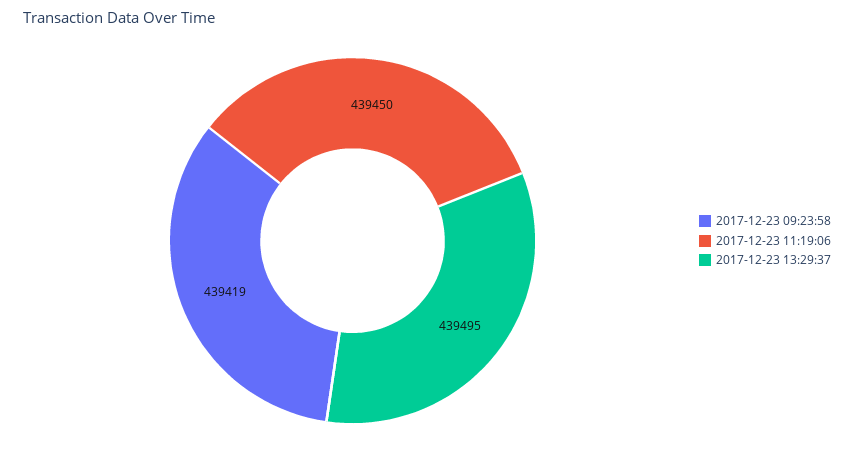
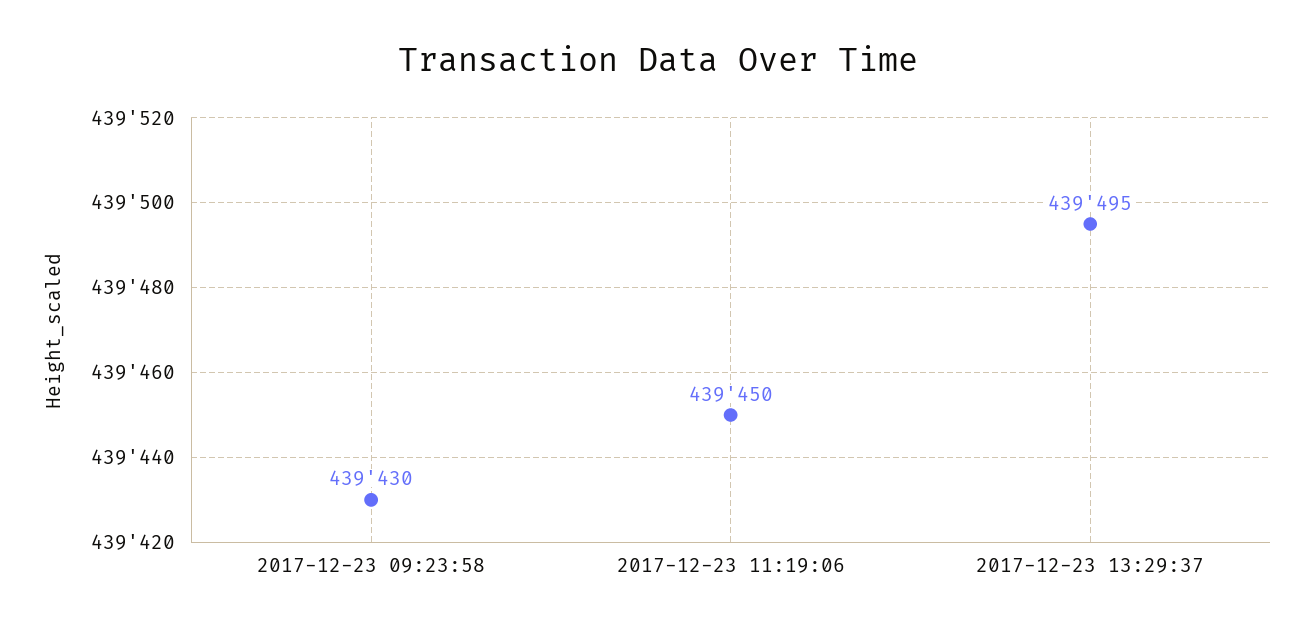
  {
-   "2017-12-23 09:23:58": 439419,
+   "2017-12-23 09:23:58": 439430,
    "2017-12-23 11:19:06": 439450,
    "2017-12-23 13:29:37": 439495
  }

